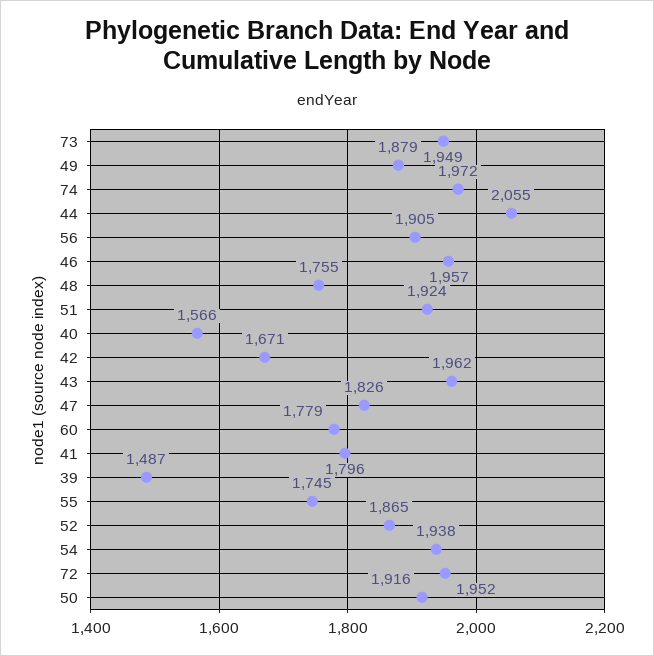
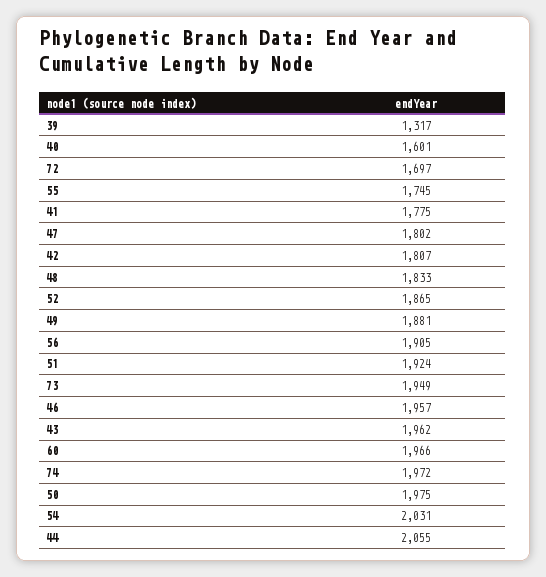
  {
    "73": 1949,
-   "49": 1879,
+   "49": 1881,
    "74": 1972,
    "44": 2055,
    "56": 1905,
    "46": 1957,
-   "48": 1755,
+   "48": 1833,
    "51": 1924,
-   "40": 1566,
+   "40": 1601,
-   "42": 1671,
+   "42": 1807,
    "43": 1962,
-   "47": 1826,
+   "47": 1802,
-   "60": 1779,
+   "60": 1966,
-   "41": 1796,
+   "41": 1775,
-   "39": 1487,
+   "39": 1317,
    "55": 1745,
    "52": 1865,
-   "54": 1938,
+   "54": 2031,
-   "72": 1952,
+   "72": 1697,
-   "50": 1916
+   "50": 1975
  }

